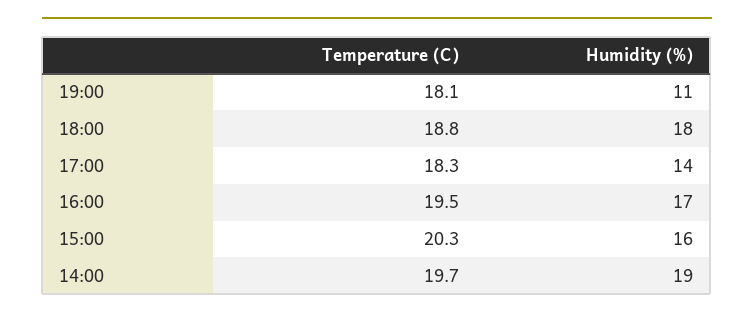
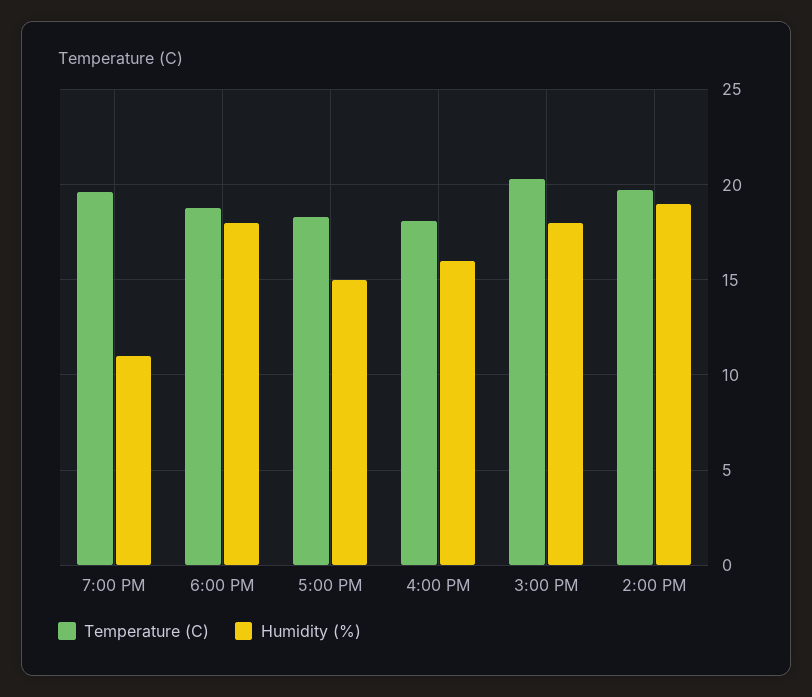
  {
    "Temperature (C)": {
-     "19:00": 18.1,
+     "19:00": 19.5,
      "18:00": 18.8,
      "17:00": 18.3,
-     "16:00": 19.5,
+     "16:00": 18,
      "15:00": 20.3,
      "14:00": 19.7
    },
    "Humidity (%)": {
      "19:00": 11,
      "18:00": 18,
-     "17:00": 14,
+     "17:00": 15,
-     "16:00": 17,
+     "16:00": 16,
-     "15:00": 16,
+     "15:00": 18,
      "14:00": 19
    }
  }

